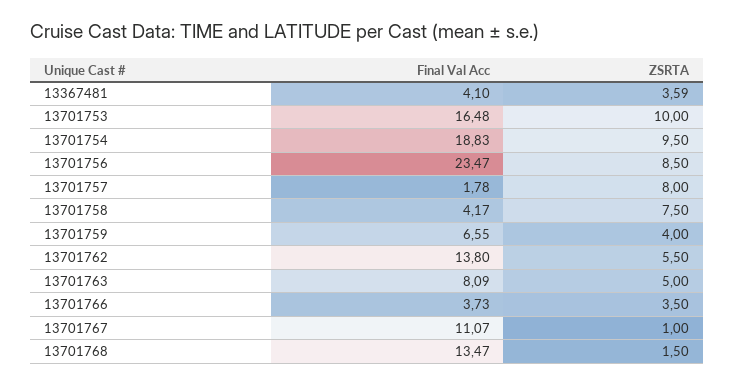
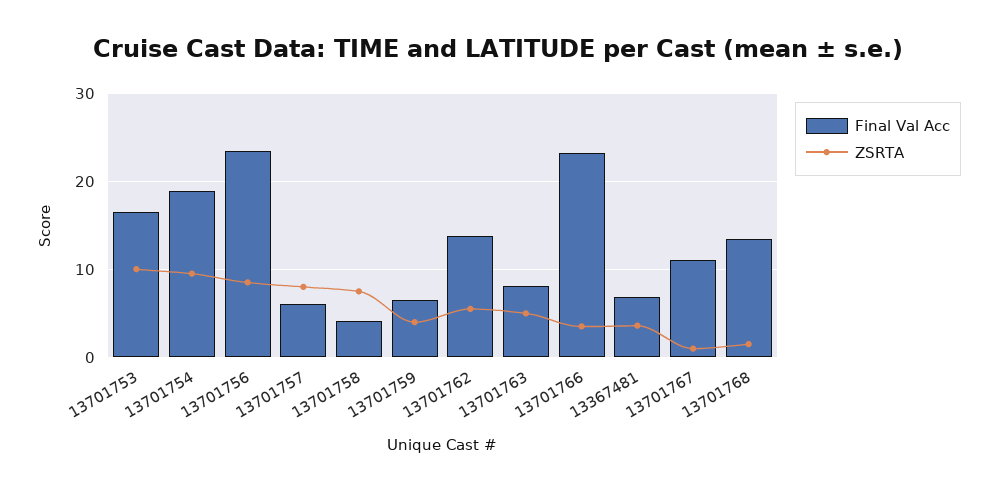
  {
    "Final Val Acc": {
-     "13367481": 4.1,
+     "13367481": 7,
      "13701753": 16.48,
      "13701754": 18.83,
      "13701756": 23.47,
-     "13701757": 1.78,
+     "13701757": 6,
      "13701758": 4.17,
      "13701759": 6.55,
      "13701762": 13.8,
      "13701763": 8.09,
-     "13701766": 3.73,
+     "13701766": 23,
      "13701767": 11.07,
      "13701768": 13.47
    },
    "ZSRTA": {
      "13367481": 3.59,
      "13701753": 10,
      "13701754": 9.5,
      "13701756": 8.5,
      "13701757": 8,
      "13701758": 7.5,
      "13701759": 4,
      "13701762": 5.5,
      "13701763": 5,
      "13701766": 3.5,
      "13701767": 1,
      "13701768": 1.5
    }
  }

